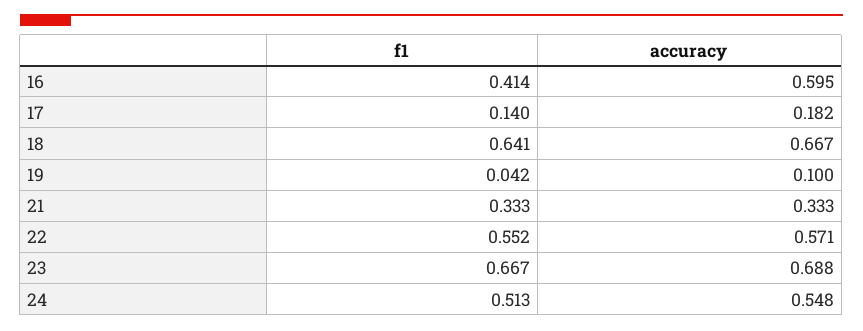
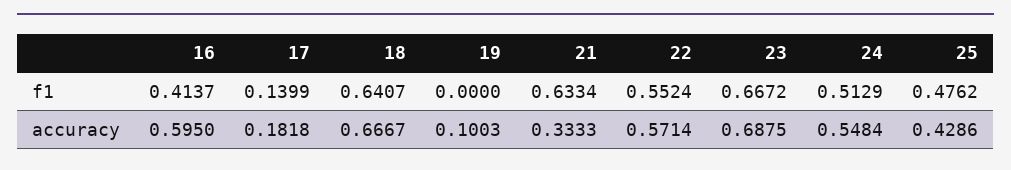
  {
    "f1": {
      "16": 0.4137,
      "17": 0.1399,
      "18": 0.6407,
-     "19": 0.042,
+     "19": 0,
-     "21": 0.333,
+     "21": 0.6334,
      "22": 0.5524,
      "23": 0.6672,
-     "24": 0.5129
+     "24": 0.5129,
+     "25": 0.4762
    },
    "accuracy": {
      "16": 0.595,
      "17": 0.1818,
      "18": 0.6667,
      "19": 0.1003,
      "21": 0.3333,
      "22": 0.5714,
      "23": 0.6875,
-     "24": 0.5484
+     "24": 0.5484,
+     "25": 0.4286
    }
  }

